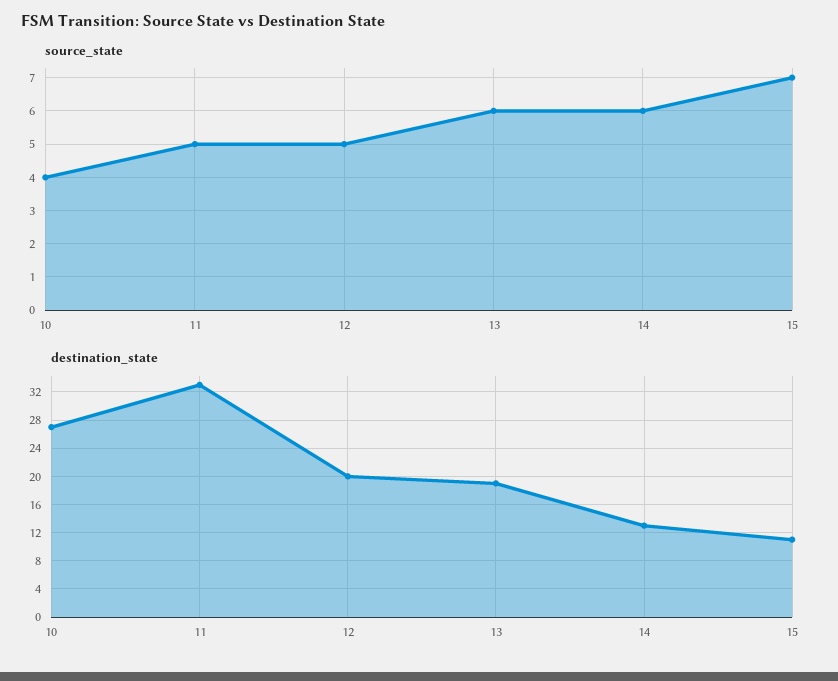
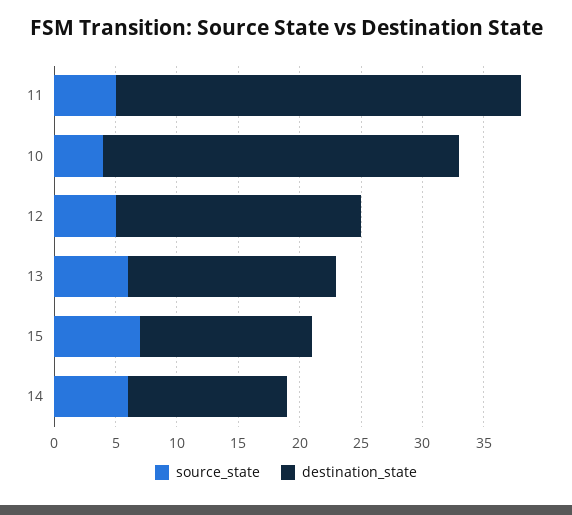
  {
    "source_state": {
      "10": 4,
      "11": 5,
      "12": 5,
      "13": 6,
      "14": 6,
      "15": 7
    },
    "destination_state": {
-     "10": 27,
+     "10": 29,
      "11": 33,
      "12": 20,
-     "13": 19,
+     "13": 17,
      "14": 13,
-     "15": 11
+     "15": 14
    }
  }

